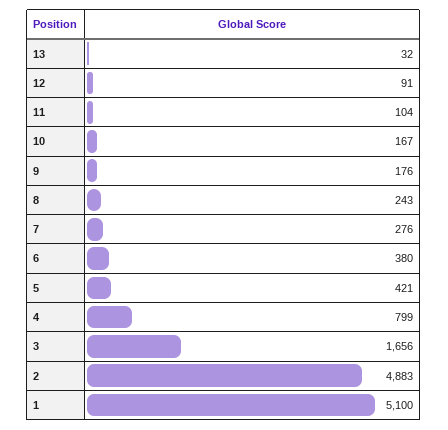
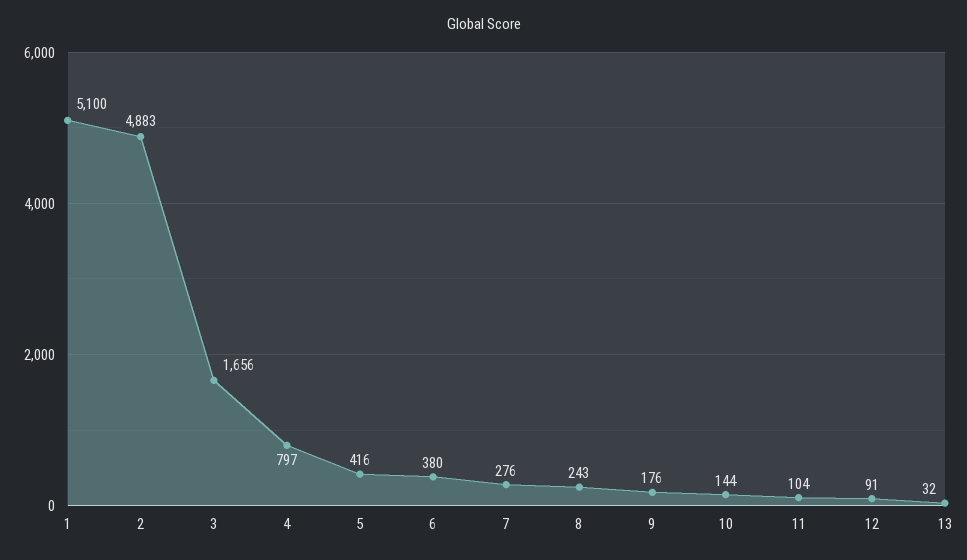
  {
    "13": 32,
    "12": 91,
    "11": 104,
-   "10": 167,
+   "10": 144,
    "9": 176,
    "8": 243,
    "7": 276,
    "6": 380,
-   "5": 421,
+   "5": 416,
-   "4": 799,
+   "4": 797,
    "3": 1656,
    "2": 4883,
    "1": 5100
  }

